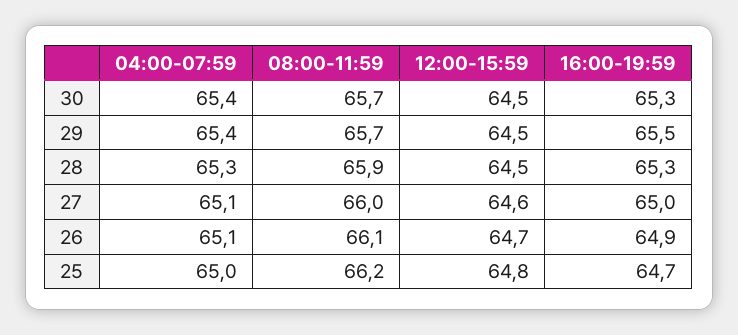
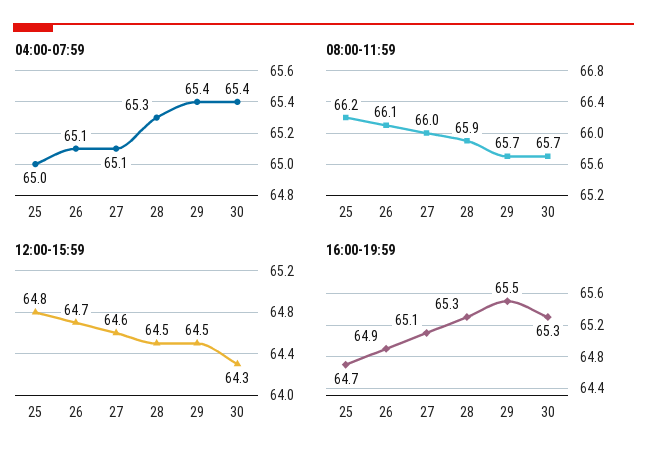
  {
    "04:00-07:59": {
      "30": 65.4,
      "29": 65.4,
      "28": 65.3,
      "27": 65.1,
      "26": 65.1,
      "25": 65
    },
    "08:00-11:59": {
      "30": 65.7,
      "29": 65.7,
      "28": 65.9,
      "27": 66,
      "26": 66.1,
      "25": 66.2
    },
    "12:00-15:59": {
-     "30": 64.5,
+     "30": 64.3,
      "29": 64.5,
      "28": 64.5,
      "27": 64.6,
      "26": 64.7,
      "25": 64.8
    },
    "16:00-19:59": {
      "30": 65.3,
      "29": 65.5,
      "28": 65.3,
-     "27": 65,
+     "27": 65.1,
      "26": 64.9,
      "25": 64.7
    }
  }

